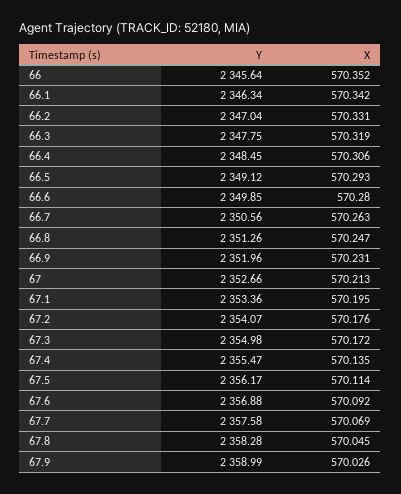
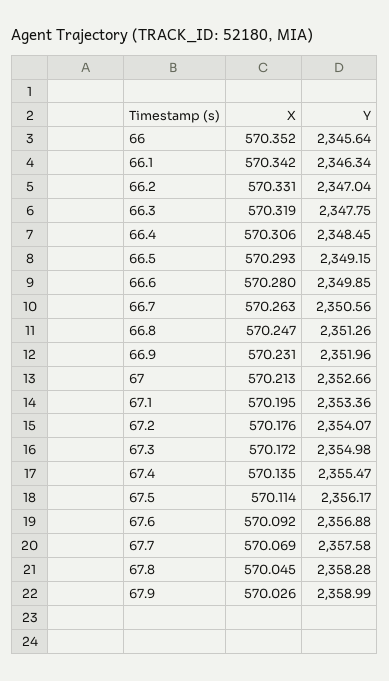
  {
    "Y": {
      "66": 2345.64,
      "66.1": 2346.34,
      "66.2": 2347.04,
      "66.3": 2347.75,
      "66.4": 2348.45,
-     "66.5": 2349.12,
+     "66.5": 2349.15,
      "66.6": 2349.85,
      "66.7": 2350.56,
      "66.8": 2351.26,
      "66.9": 2351.96,
      "67": 2352.66,
      "67.1": 2353.36,
      "67.2": 2354.07,
      "67.3": 2354.98,
      "67.4": 2355.47,
      "67.5": 2356.17,
      "67.6": 2356.88,
      "67.7": 2357.58,
      "67.8": 2358.28,
      "67.9": 2358.99
    },
    "X": {
      "66": 570.352,
      "66.1": 570.342,
      "66.2": 570.331,
      "66.3": 570.319,
      "66.4": 570.306,
      "66.5": 570.293,
      "66.6": 570.28,
      "66.7": 570.263,
      "66.8": 570.247,
      "66.9": 570.231,
      "67": 570.213,
      "67.1": 570.195,
      "67.2": 570.176,
      "67.3": 570.172,
      "67.4": 570.135,
      "67.5": 570.114,
      "67.6": 570.092,
      "67.7": 570.069,
      "67.8": 570.045,
      "67.9": 570.026
    }
  }

